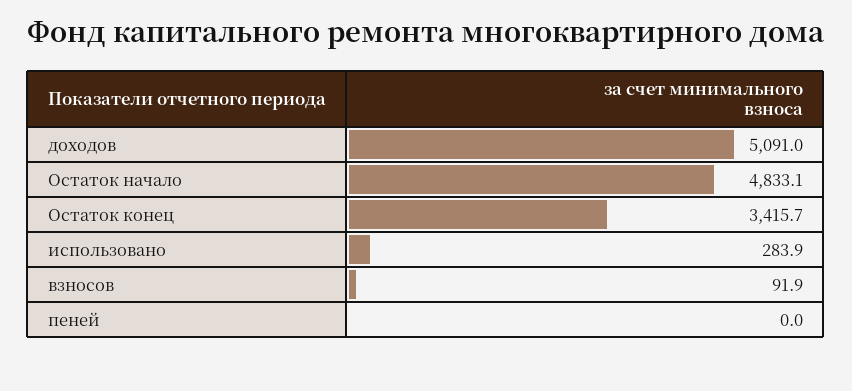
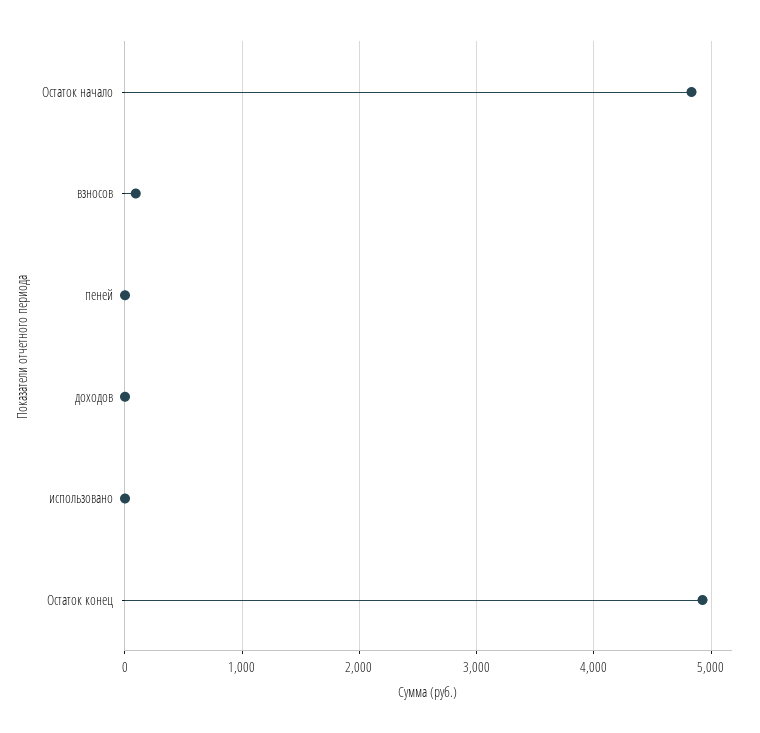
  {
-   "доходов": 5091,
+   "доходов": 0,
    "Остаток начало": 4833.1,
-   "Остаток конец": 3415.7,
+   "Остаток конец": 4900,
-   "использовано": 283.9,
+   "использовано": 0,
    "взносов": 91.9,
    "пеней": 0
  }

